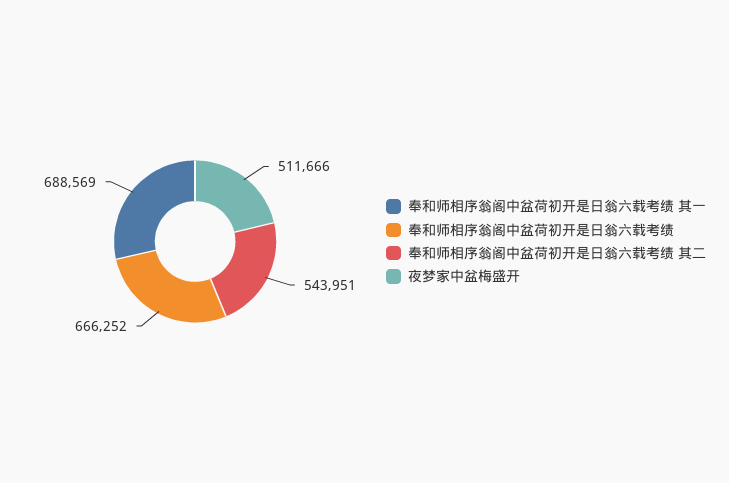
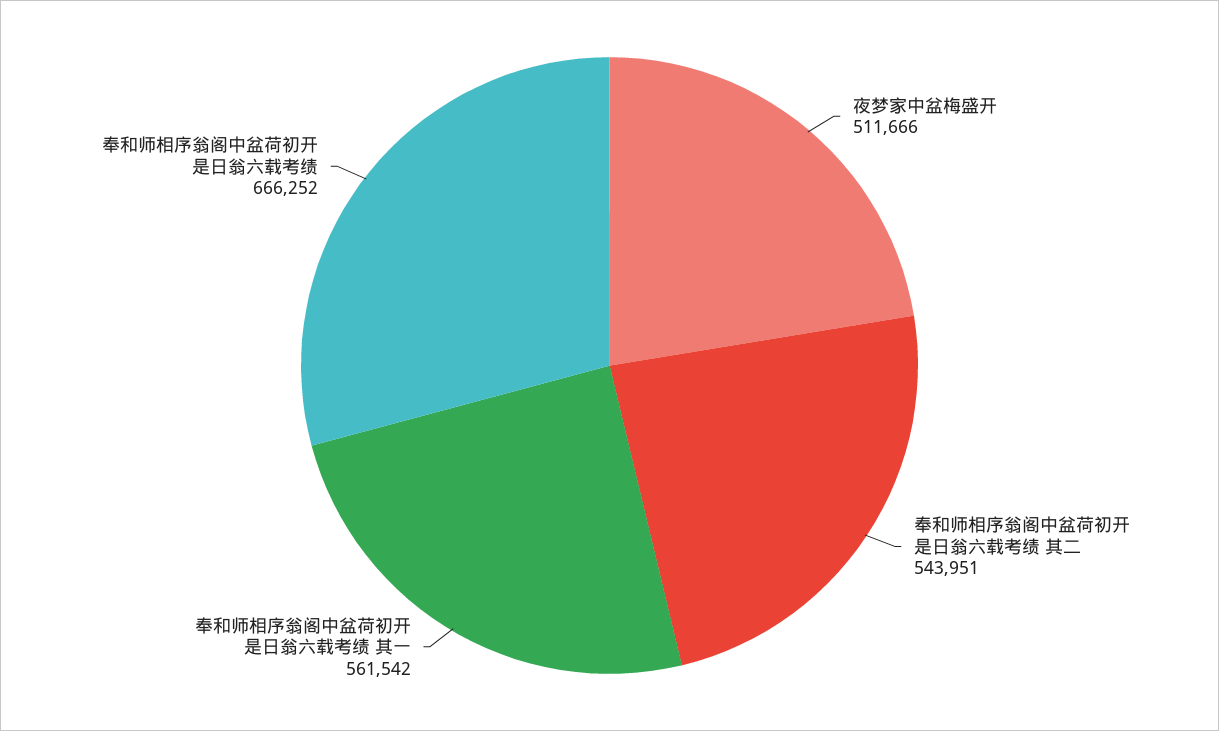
  {
-   "奉和师相序翁阁中盆荷初开是日翁六载考绩 其一": 688569,
+   "奉和师相序翁阁中盆荷初开是日翁六载考绩 其一": 561542,
    "奉和师相序翁阁中盆荷初开是日翁六载考绩": 666252,
    "奉和师相序翁阁中盆荷初开是日翁六载考绩 其二": 543951,
    "夜梦家中盆梅盛开": 511666
  }

